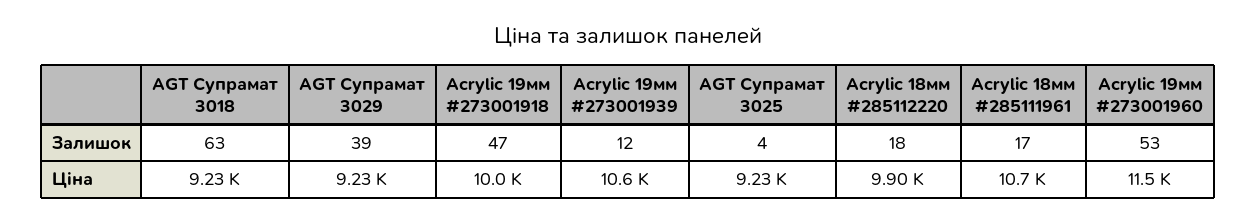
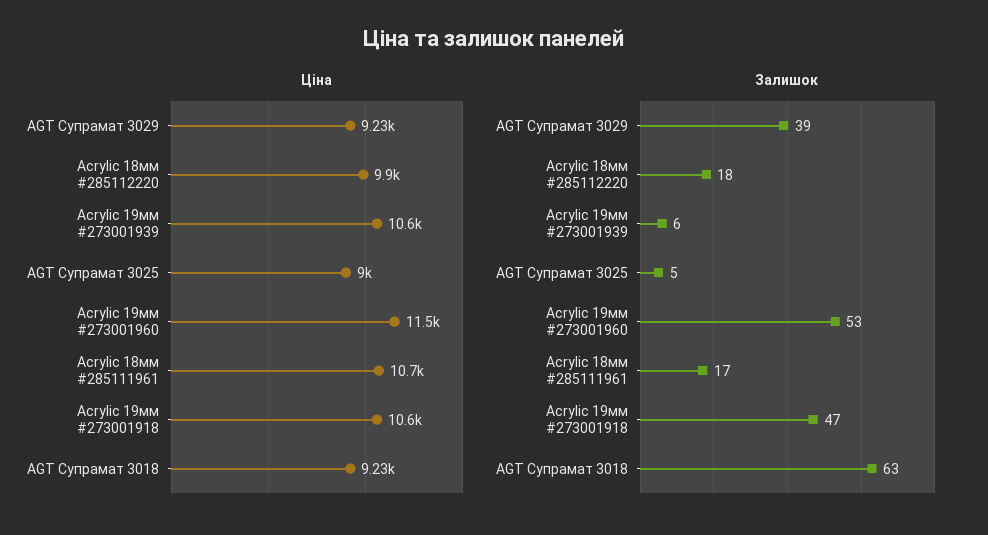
  {
    "Залишок": {
      "AGT Супрамат 3018": 63,
      "AGT Супрамат 3029": 39,
      "Acrylic 19мм #273001918": 47,
-     "Acrylic 19мм #273001939": 12,
+     "Acrylic 19мм #273001939": 6,
-     "AGT Супрамат 3025": 4,
+     "AGT Супрамат 3025": 5,
      "Acrylic 18мм #285112220": 18,
      "Acrylic 18мм #285111961": 17,
      "Acrylic 19мм #273001960": 53
    },
    "Ціна": {
      "AGT Супрамат 3018": 9230,
      "AGT Супрамат 3029": 9230,
-     "Acrylic 19мм #273001918": 10000,
+     "Acrylic 19мм #273001918": 10600,
      "Acrylic 19мм #273001939": 10600,
-     "AGT Супрамат 3025": 9230,
+     "AGT Супрамат 3025": 9000,
      "Acrylic 18мм #285112220": 9900,
      "Acrylic 18мм #285111961": 10700,
      "Acrylic 19мм #273001960": 11500
    }
  }

